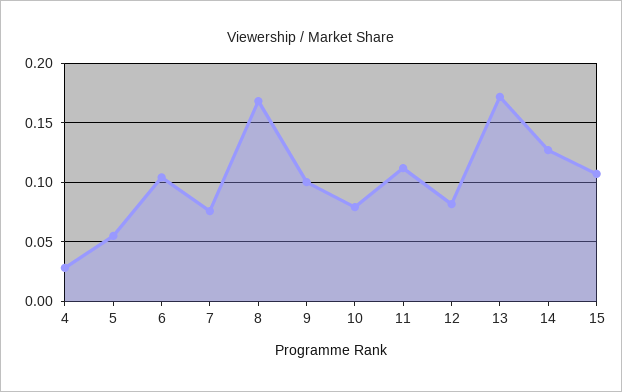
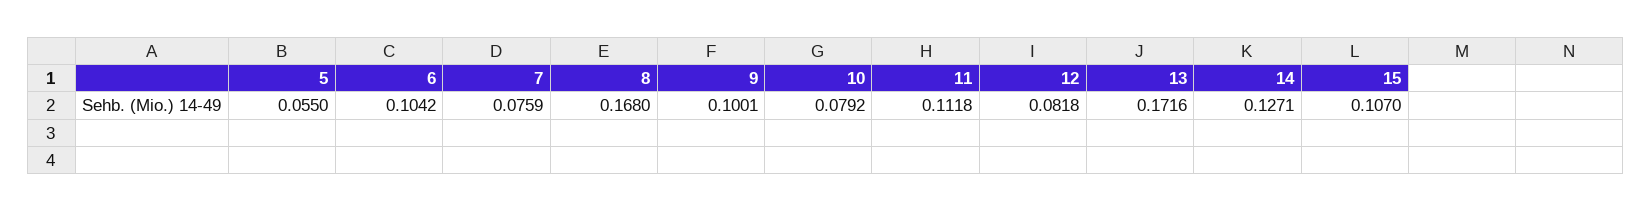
  {
-   "4": 0.03,
    "5": 0.055,
    "6": 0.1042,
    "7": 0.0759,
    "8": 0.168,
    "9": 0.1001,
    "10": 0.0792,
    "11": 0.1118,
    "12": 0.0818,
    "13": 0.1716,
    "14": 0.1271,
    "15": 0.107
  }

